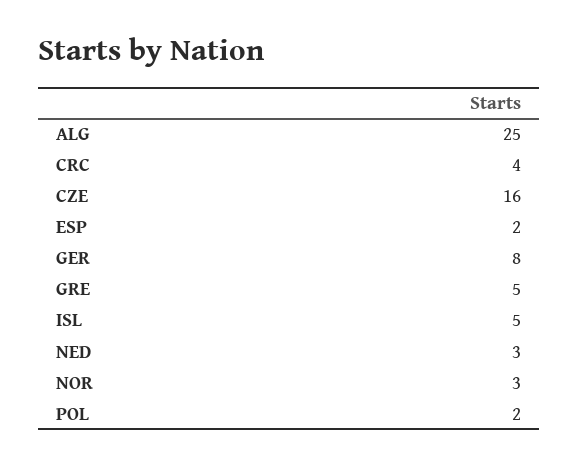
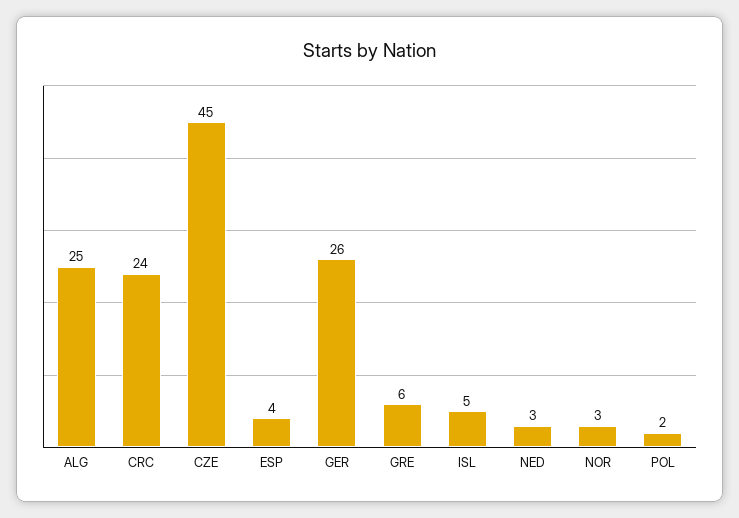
  {
    "ALG": 25,
-   "CRC": 4,
+   "CRC": 24,
-   "CZE": 16,
+   "CZE": 45,
-   "ESP": 2,
+   "ESP": 4,
-   "GER": 8,
+   "GER": 26,
-   "GRE": 5,
+   "GRE": 6,
    "ISL": 5,
    "NED": 3,
    "NOR": 3,
    "POL": 2
  }

